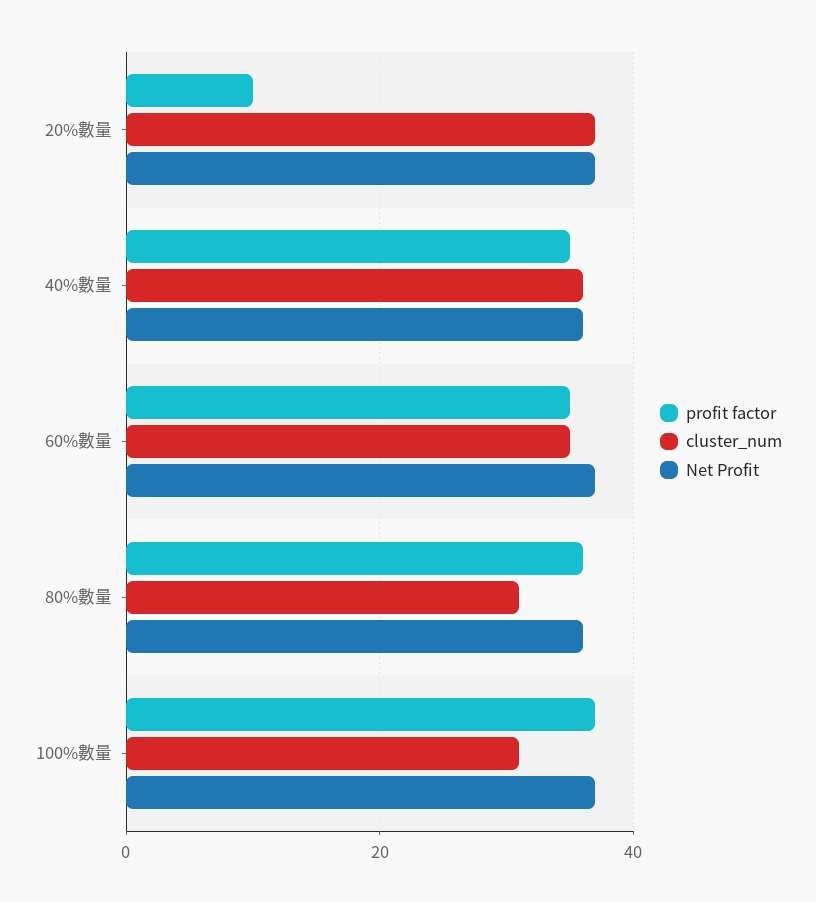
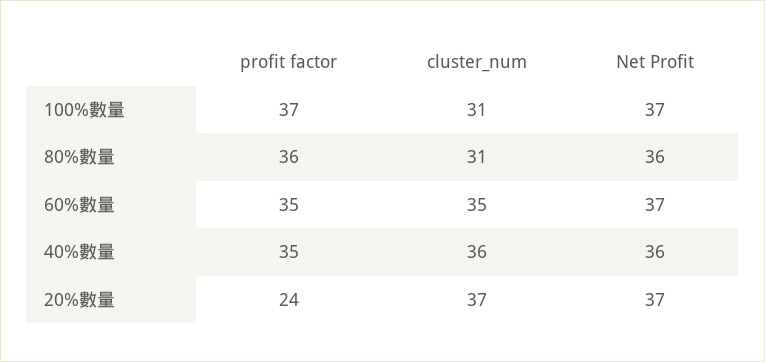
  {
    "profit factor": {
-     "20%數量": 10,
+     "20%數量": 24,
      "40%數量": 35,
      "60%數量": 35,
      "80%數量": 36,
      "100%數量": 37
    },
    "cluster_num": {
      "20%數量": 37,
      "40%數量": 36,
      "60%數量": 35,
      "80%數量": 31,
      "100%數量": 31
    },
    "Net Profit": {
      "20%數量": 37,
      "40%數量": 36,
      "60%數量": 37,
      "80%數量": 36,
      "100%數量": 37
    }
  }

